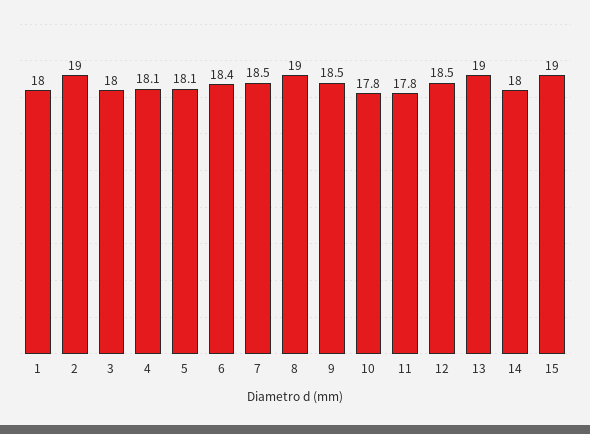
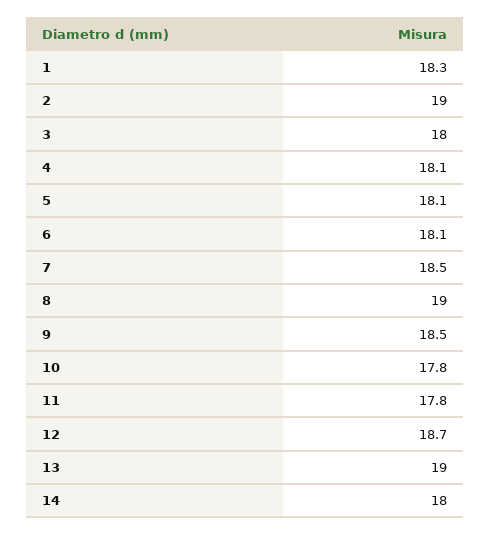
  {
-   "1": 18,
+   "1": 18.3,
    "2": 19,
    "3": 18,
    "4": 18.1,
    "5": 18.1,
-   "6": 18.4,
+   "6": 18.1,
    "7": 18.5,
    "8": 19,
    "9": 18.5,
    "10": 17.8,
    "11": 17.8,
-   "12": 18.5,
+   "12": 18.7,
    "13": 19,
-   "14": 18,
+   "14": 18
-   "15": 19
  }

